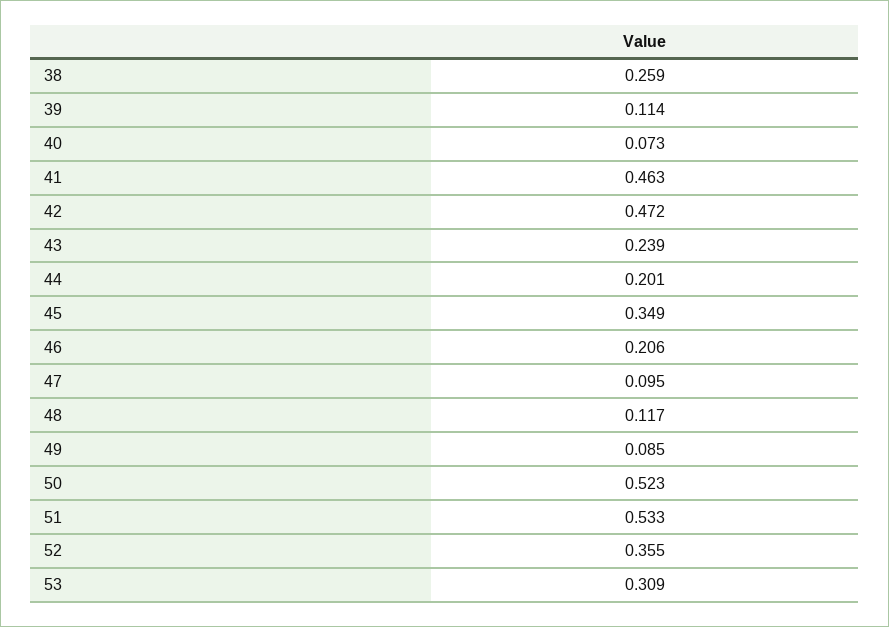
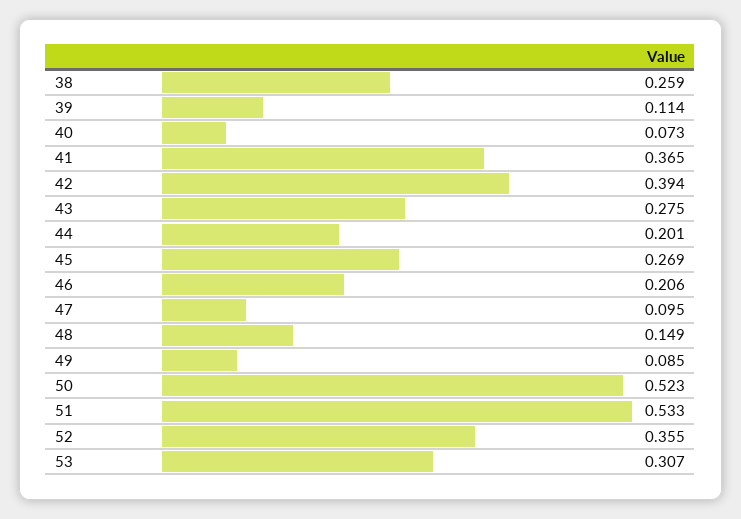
  {
    "38": 0.259,
    "39": 0.114,
    "40": 0.073,
-   "41": 0.463,
+   "41": 0.365,
-   "42": 0.472,
+   "42": 0.394,
-   "43": 0.239,
+   "43": 0.275,
    "44": 0.201,
-   "45": 0.349,
+   "45": 0.269,
    "46": 0.206,
    "47": 0.095,
-   "48": 0.117,
+   "48": 0.149,
    "49": 0.085,
    "50": 0.523,
    "51": 0.533,
    "52": 0.355,
-   "53": 0.309
+   "53": 0.307
  }

